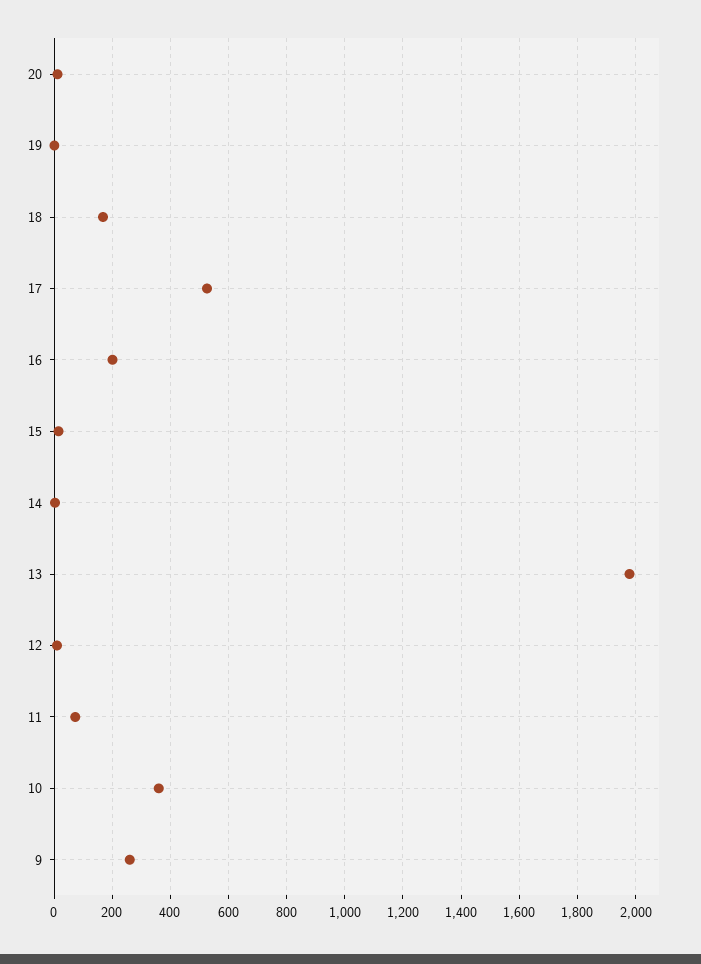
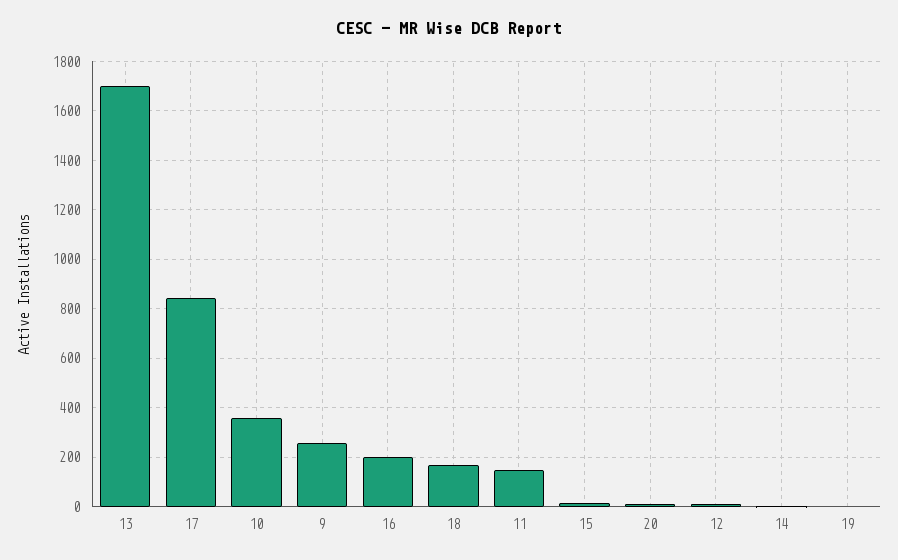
  {
    "20": 0,
    "19": 0,
    "18": 175,
-   "17": 525,
+   "17": 850,
    "16": 200,
    "15": 25,
    "14": 0,
-   "13": 1975,
+   "13": 1700,
    "12": 0,
-   "11": 75,
+   "11": 150,
    "10": 350,
    "9": 250
  }

